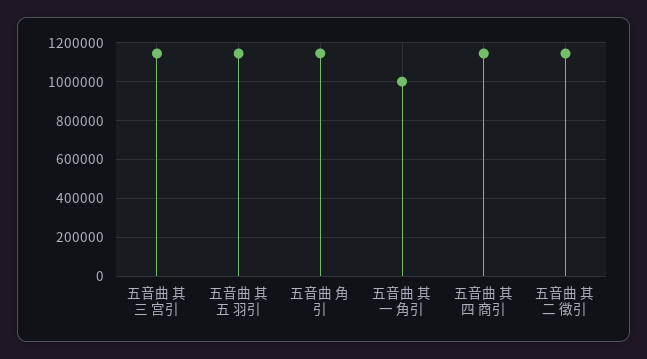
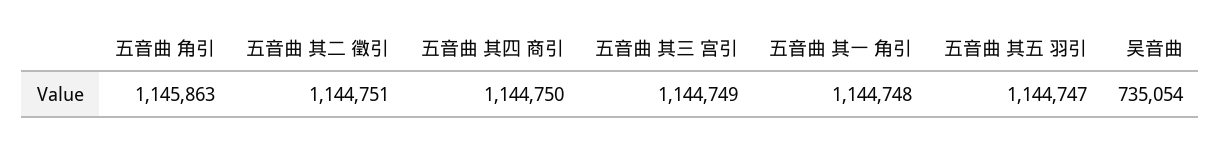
  {
    "五音曲 其三 宫引": 1144749,
    "五音曲 其五 羽引": 1144747,
    "五音曲 角引": 1145863,
-   "五音曲 其一 角引": 1000000,
+   "五音曲 其一 角引": 1144748,
    "五音曲 其四 商引": 1144750,
-   "五音曲 其二 徵引": 1144751
+   "五音曲 其二 徵引": 1144751,
+   "吴音曲": 735054
  }

